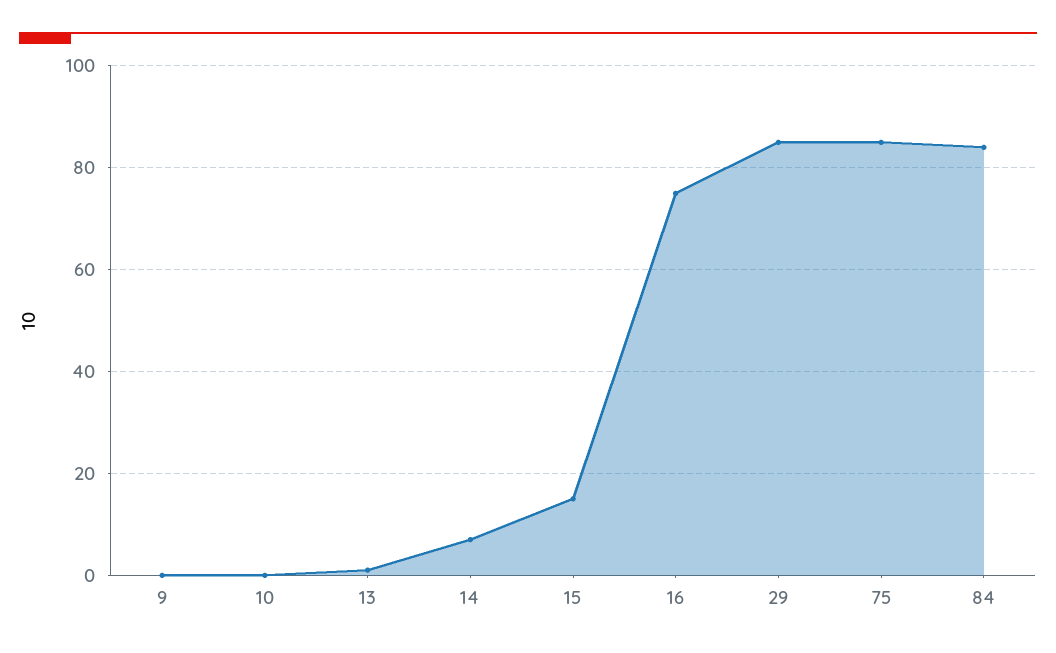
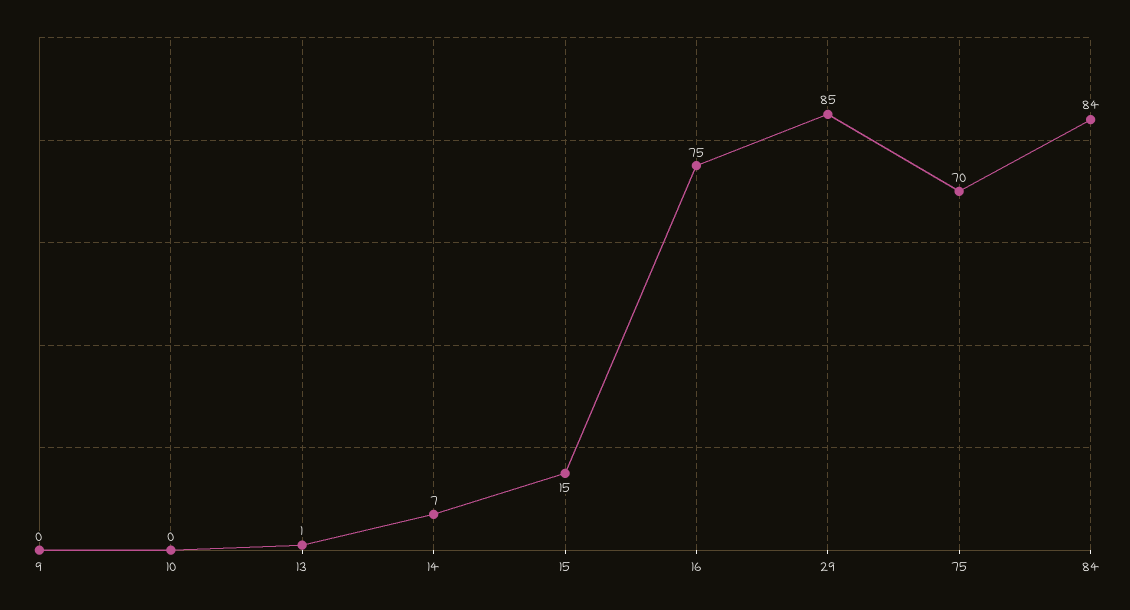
  {
    "9": 0,
    "10": 0,
    "13": 1,
    "14": 7,
    "15": 15,
    "16": 75,
    "29": 85,
-   "75": 85,
+   "75": 70,
    "84": 84
  }

